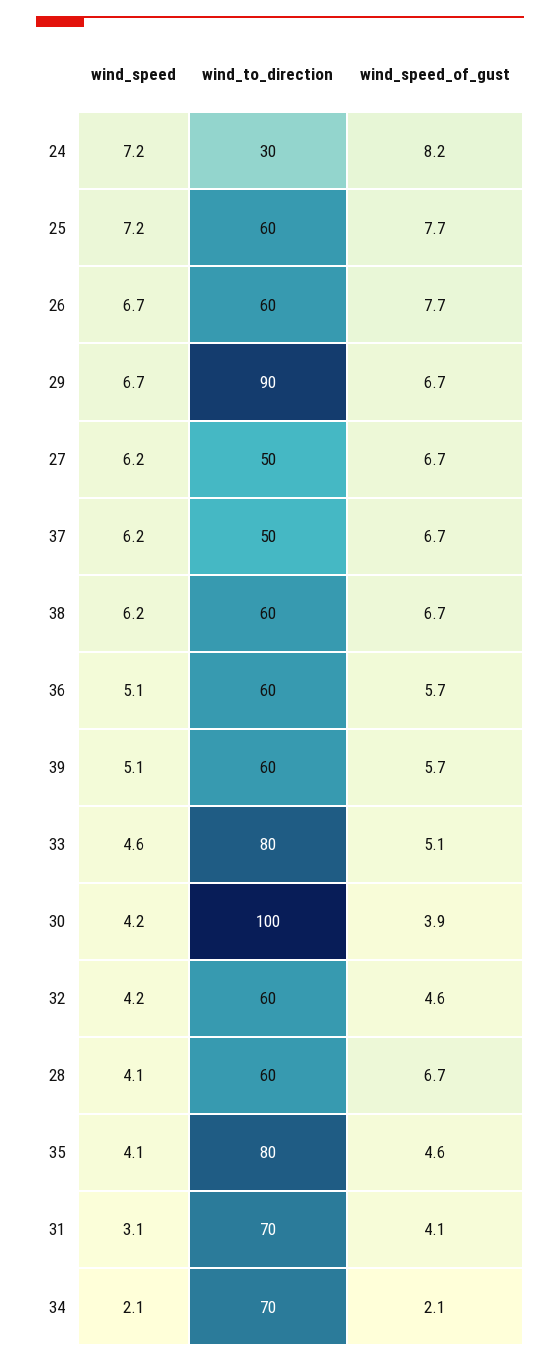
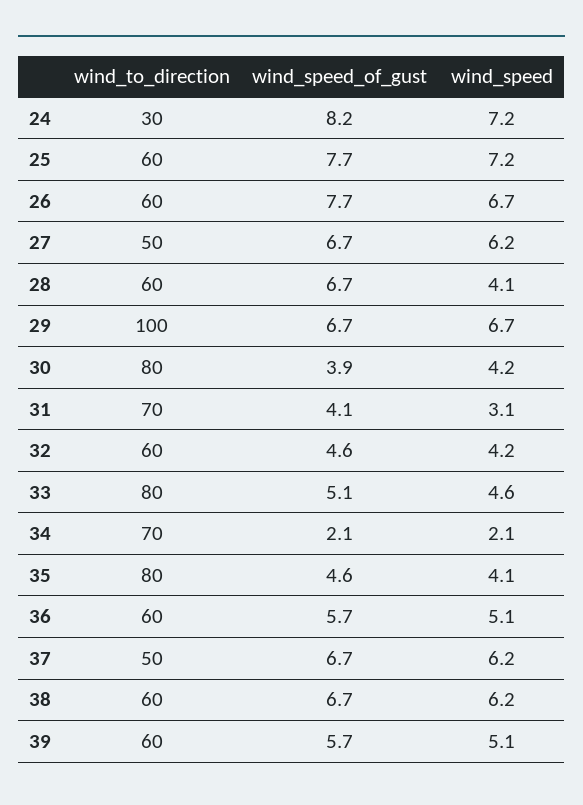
  {
    "wind_speed": {
      "24": 7.2,
      "25": 7.2,
      "26": 6.7,
      "29": 6.7,
      "27": 6.2,
      "37": 6.2,
      "38": 6.2,
      "36": 5.1,
      "39": 5.1,
      "33": 4.6,
      "30": 4.2,
      "32": 4.2,
      "28": 4.1,
      "35": 4.1,
      "31": 3.1,
      "34": 2.1
    },
    "wind_to_direction": {
      "24": 30,
      "25": 60,
      "26": 60,
-     "29": 90,
+     "29": 100,
      "27": 50,
      "37": 50,
      "38": 60,
      "36": 60,
      "39": 60,
      "33": 80,
-     "30": 100,
+     "30": 80,
      "32": 60,
      "28": 60,
      "35": 80,
      "31": 70,
      "34": 70
    },
    "wind_speed_of_gust": {
      "24": 8.2,
      "25": 7.7,
      "26": 7.7,
      "29": 6.7,
      "27": 6.7,
      "37": 6.7,
      "38": 6.7,
      "36": 5.7,
      "39": 5.7,
      "33": 5.1,
      "30": 3.9,
      "32": 4.6,
      "28": 6.7,
      "35": 4.6,
      "31": 4.1,
      "34": 2.1
    }
  }

